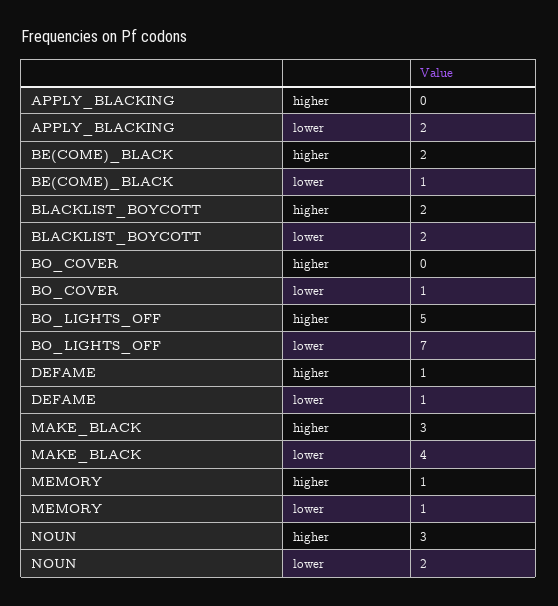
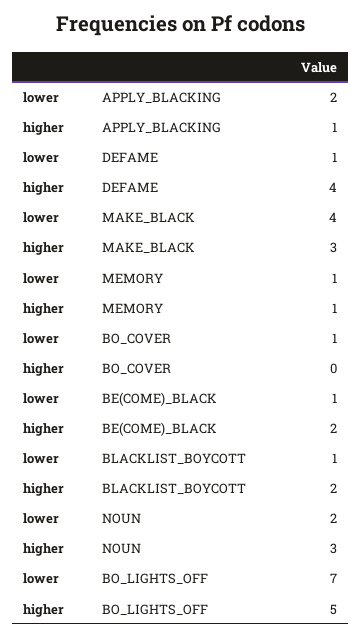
  {
    "APPLY_BLACKING": {
-     "higher": 0,
+     "higher": 1,
      "lower": 2
    },
    "BE(COME)_BLACK": {
      "higher": 2,
      "lower": 1
    },
    "BLACKLIST_BOYCOTT": {
      "higher": 2,
-     "lower": 2
+     "lower": 1
    },
    "BO_COVER": {
      "higher": 0,
      "lower": 1
    },
    "BO_LIGHTS_OFF": {
      "higher": 5,
      "lower": 7
    },
    "DEFAME": {
-     "higher": 1,
+     "higher": 4,
      "lower": 1
    },
    "MAKE_BLACK": {
      "higher": 3,
      "lower": 4
    },
    "MEMORY": {
      "higher": 1,
      "lower": 1
    },
    "NOUN": {
      "higher": 3,
      "lower": 2
    }
  }

